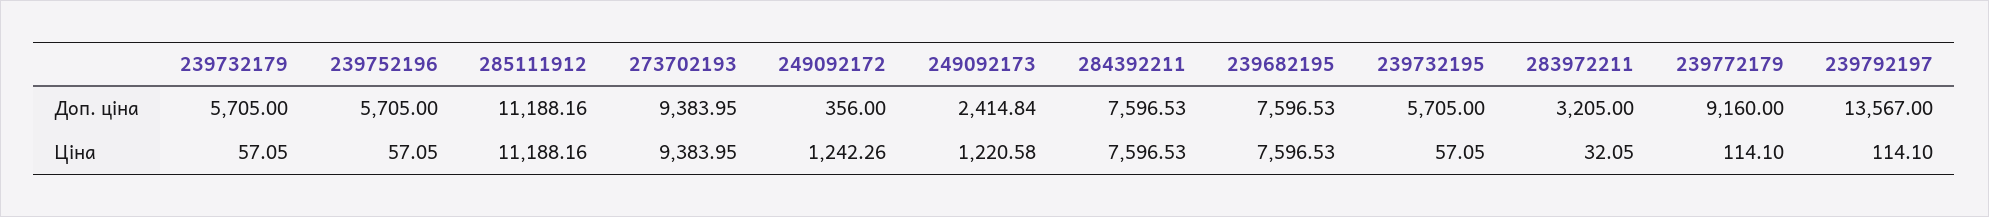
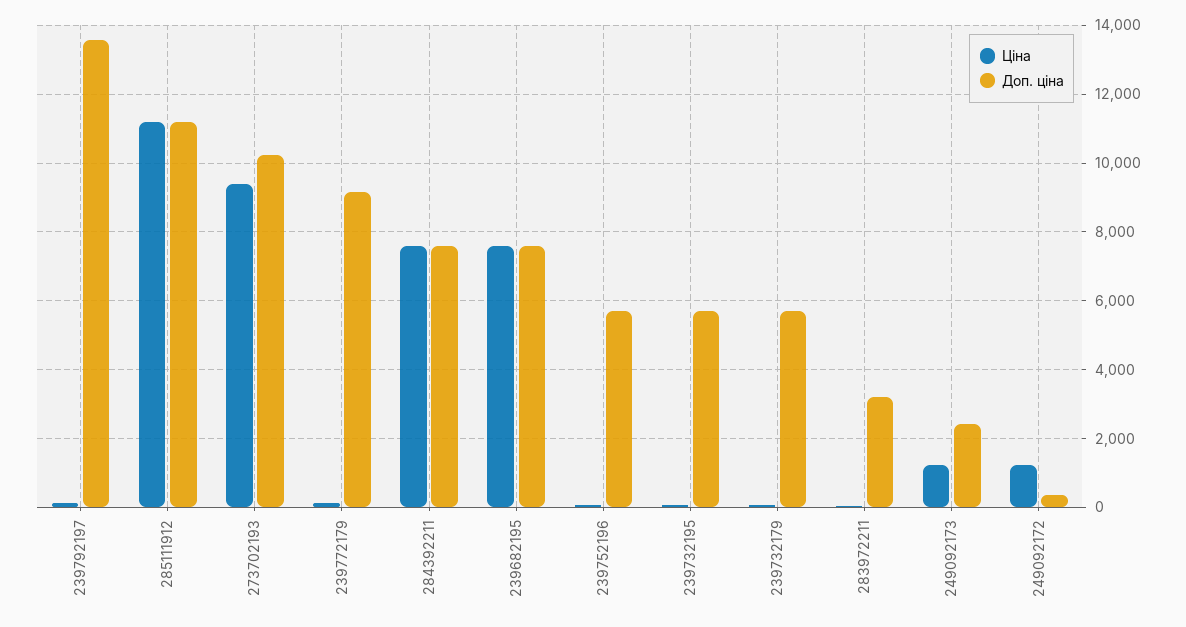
  {
    "Доп. ціна": {
      "239732179": 5705,
      "239752196": 5705,
      "285111912": 11188.16,
-     "273702193": 9383.95,
+     "273702193": 10200,
      "249092172": 356,
      "249092173": 2414.84,
      "284392211": 7596.53,
      "239682195": 7596.53,
      "239732195": 5705,
      "283972211": 3205,
      "239772179": 9160,
      "239792197": 13567
    },
    "Ціна": {
      "239732179": 57.05,
      "239752196": 57.05,
      "285111912": 11188.16,
      "273702193": 9383.95,
      "249092172": 1242.26,
      "249092173": 1220.58,
      "284392211": 7596.53,
      "239682195": 7596.53,
      "239732195": 57.05,
      "283972211": 32.05,
      "239772179": 114.1,
      "239792197": 114.1
    }
  }

